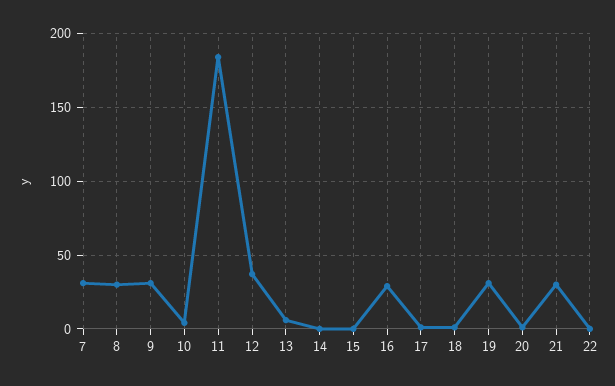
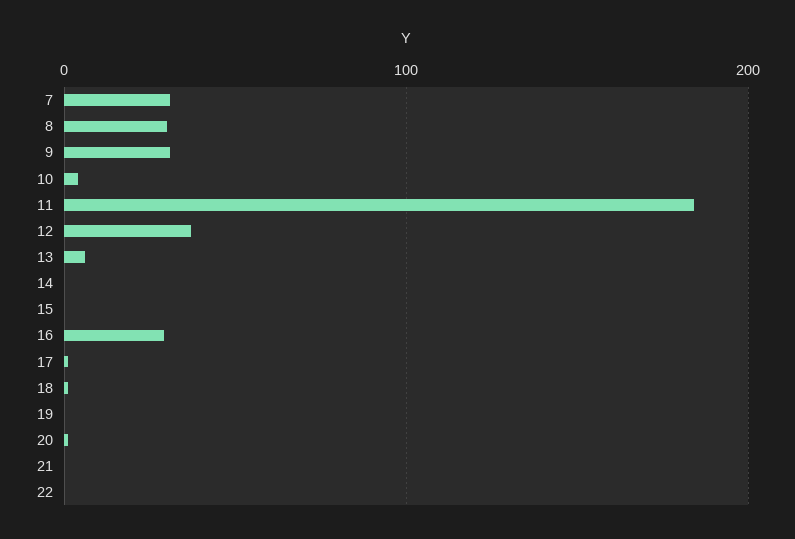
  {
    "7": 30,
    "8": 30,
    "9": 30,
    "10": 5,
    "11": 185,
    "12": 35,
    "13": 5,
    "14": 0,
    "15": 0,
    "16": 30,
    "17": 0,
    "18": 0,
-   "19": 30,
+   "19": 0,
    "20": 0,
-   "21": 30,
+   "21": 0,
    "22": 0
  }

